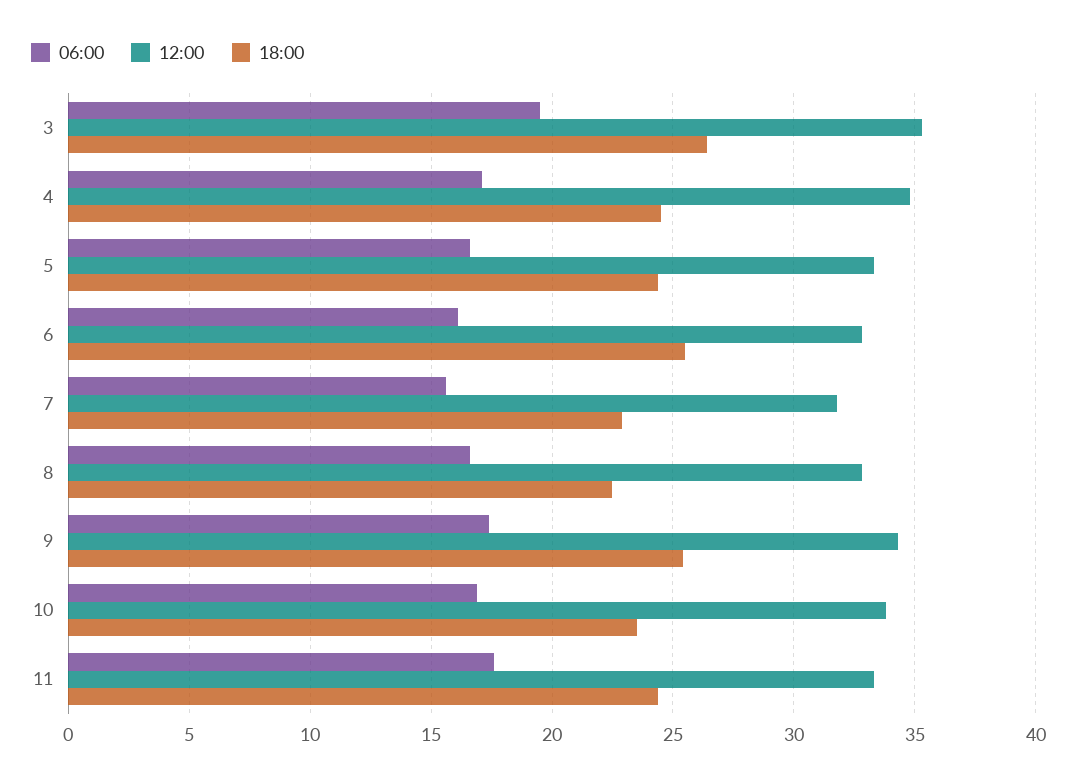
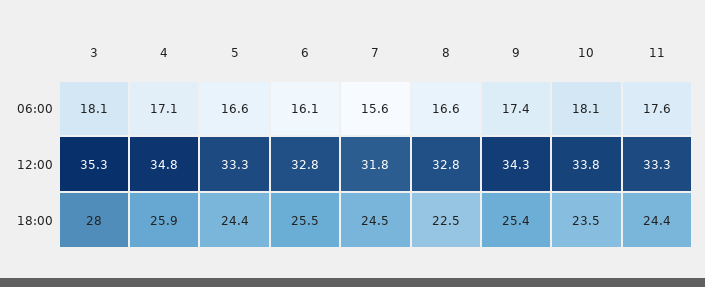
  {
    "06:00": {
-     "3": 19.5,
+     "3": 18.1,
      "4": 17.1,
      "5": 16.6,
      "6": 16.1,
      "7": 15.6,
      "8": 16.6,
      "9": 17.4,
-     "10": 17,
+     "10": 18.1,
      "11": 17.6
    },
    "12:00": {
      "3": 35.3,
      "4": 34.8,
      "5": 33.3,
      "6": 32.8,
      "7": 31.8,
      "8": 32.8,
      "9": 34.3,
      "10": 33.8,
      "11": 33.3
    },
    "18:00": {
-     "3": 26.5,
+     "3": 28,
-     "4": 24.5,
+     "4": 25.9,
      "5": 24.4,
      "6": 25.5,
-     "7": 23,
+     "7": 24.5,
      "8": 22.5,
      "9": 25.4,
      "10": 23.5,
      "11": 24.4
    }
  }

